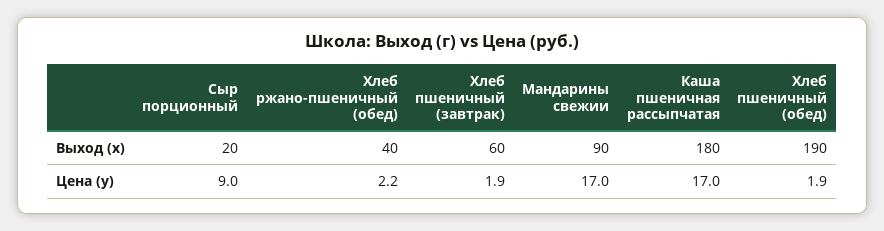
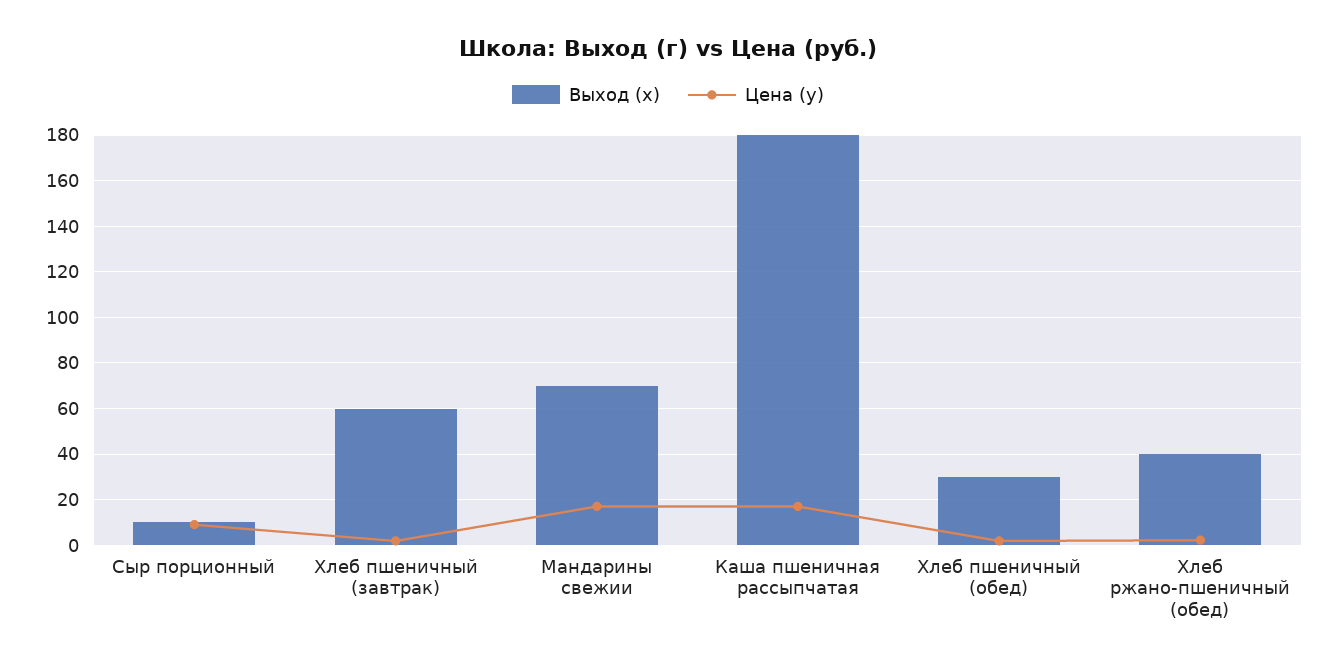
  {
    "Выход (x)": {
-     "Сыр порционный": 20,
+     "Сыр порционный": 10,
      "Хлеб ржано-пшеничный (обед)": 40,
      "Хлеб пшеничный (завтрак)": 60,
-     "Мандарины свежии": 90,
+     "Мандарины свежии": 70,
      "Каша пшеничная рассыпчатая": 180,
-     "Хлеб пшеничный (обед)": 190
+     "Хлеб пшеничный (обед)": 30
    },
    "Цена (y)": {
      "Сыр порционный": 9,
      "Хлеб ржано-пшеничный (обед)": 2.2,
      "Хлеб пшеничный (завтрак)": 1.9,
      "Мандарины свежии": 17,
      "Каша пшеничная рассыпчатая": 17,
      "Хлеб пшеничный (обед)": 1.9
    }
  }

